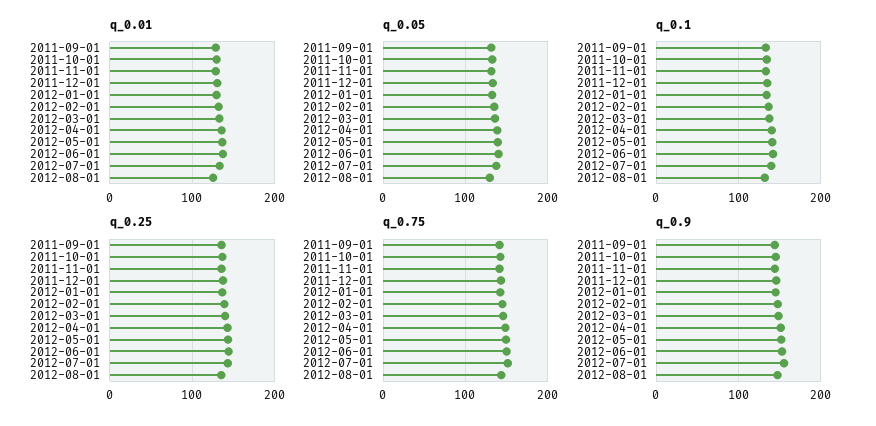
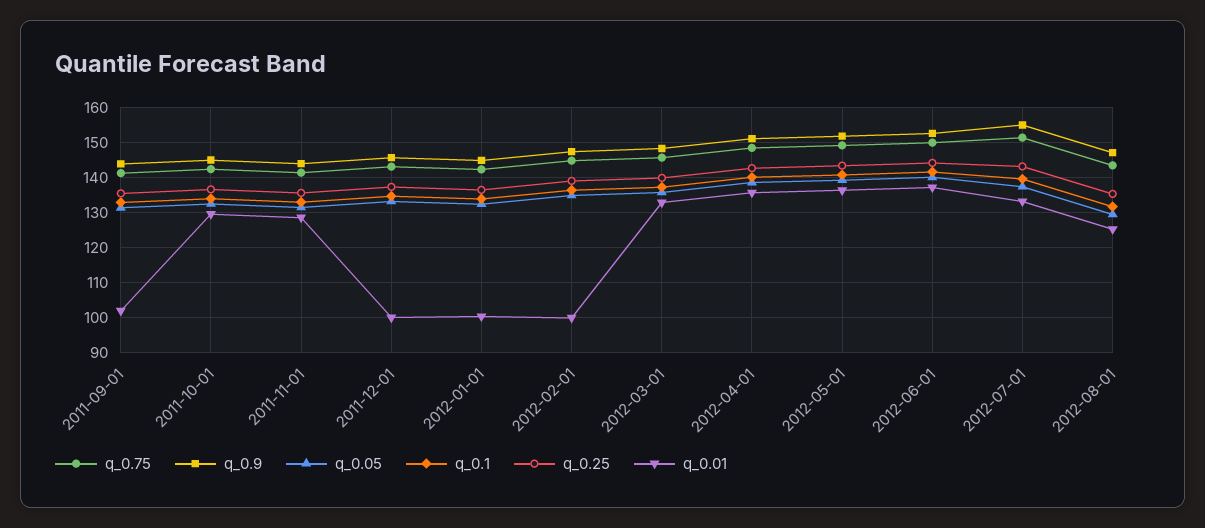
  {
    "q_0.01": {
-     "2011-09-01": 130,
+     "2011-09-01": 102,
      "2011-10-01": 130,
      "2011-11-01": 128,
-     "2011-12-01": 130,
+     "2011-12-01": 100,
-     "2012-01-01": 130,
+     "2012-01-01": 100,
-     "2012-02-01": 130,
+     "2012-02-01": 100,
      "2012-03-01": 132,
      "2012-04-01": 136,
      "2012-05-01": 136,
      "2012-06-01": 138,
      "2012-07-01": 134,
      "2012-08-01": 126
    },
    "q_0.05": {
      "2011-09-01": 132,
      "2011-10-01": 132,
      "2011-11-01": 132,
      "2011-12-01": 134,
      "2012-01-01": 132,
      "2012-02-01": 134,
      "2012-03-01": 136,
      "2012-04-01": 138,
      "2012-05-01": 140,
      "2012-06-01": 140,
      "2012-07-01": 138,
      "2012-08-01": 130
    },
    "q_0.1": {
      "2011-09-01": 132,
      "2011-10-01": 134,
      "2011-11-01": 134,
      "2011-12-01": 134,
      "2012-01-01": 134,
      "2012-02-01": 136,
      "2012-03-01": 138,
      "2012-04-01": 140,
      "2012-05-01": 140,
      "2012-06-01": 142,
      "2012-07-01": 140,
      "2012-08-01": 132
    },
    "q_0.25": {
      "2011-09-01": 136,
      "2011-10-01": 136,
      "2011-11-01": 136,
      "2011-12-01": 138,
      "2012-01-01": 136,
      "2012-02-01": 140,
      "2012-03-01": 140,
      "2012-04-01": 142,
      "2012-05-01": 144,
      "2012-06-01": 144,
      "2012-07-01": 144,
      "2012-08-01": 136
    },
    "q_0.75": {
      "2011-09-01": 142,
      "2011-10-01": 142,
      "2011-11-01": 142,
      "2011-12-01": 144,
      "2012-01-01": 142,
      "2012-02-01": 144,
      "2012-03-01": 146,
      "2012-04-01": 148,
      "2012-05-01": 150,
      "2012-06-01": 150,
      "2012-07-01": 152,
      "2012-08-01": 144
    },
    "q_0.9": {
      "2011-09-01": 144,
      "2011-10-01": 146,
      "2011-11-01": 144,
      "2011-12-01": 146,
      "2012-01-01": 144,
      "2012-02-01": 148,
      "2012-03-01": 148,
      "2012-04-01": 152,
      "2012-05-01": 152,
      "2012-06-01": 152,
      "2012-07-01": 156,
      "2012-08-01": 148
    }
  }

